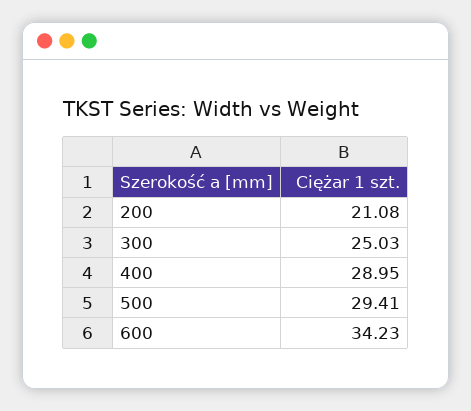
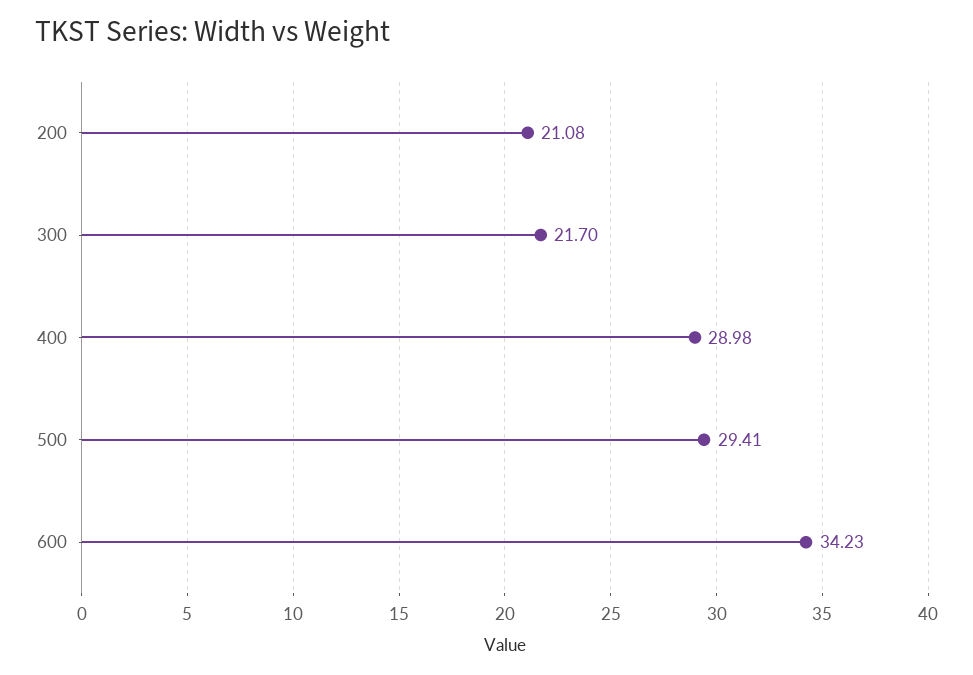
  {
    "200": 21.08,
-   "300": 25.03,
+   "300": 21.7,
-   "400": 28.95,
+   "400": 28.98,
    "500": 29.41,
    "600": 34.23
  }

